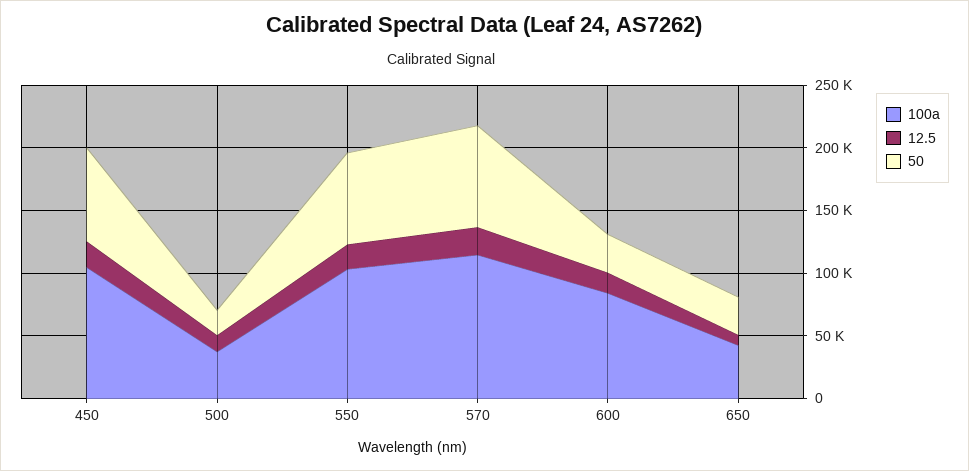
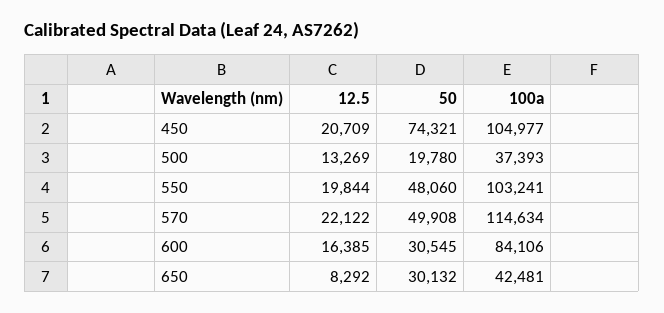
  {
    "100a": {
      "450": 104977,
      "500": 37393,
      "550": 103241,
      "570": 114634,
      "600": 84106,
      "650": 42481
    },
    "12.5": {
      "450": 20709,
      "500": 13269,
      "550": 19844,
      "570": 22122,
      "600": 16385,
      "650": 8292
    },
    "50": {
      "450": 74321,
      "500": 19780,
-     "550": 70000,
+     "550": 48060,
-     "570": 80000,
+     "570": 49908,
      "600": 30545,
      "650": 30132
    }
  }

